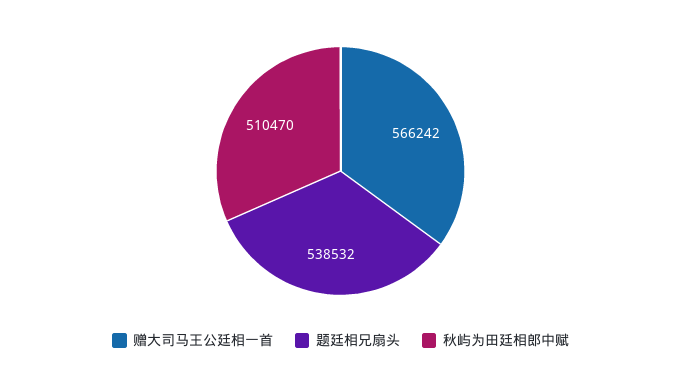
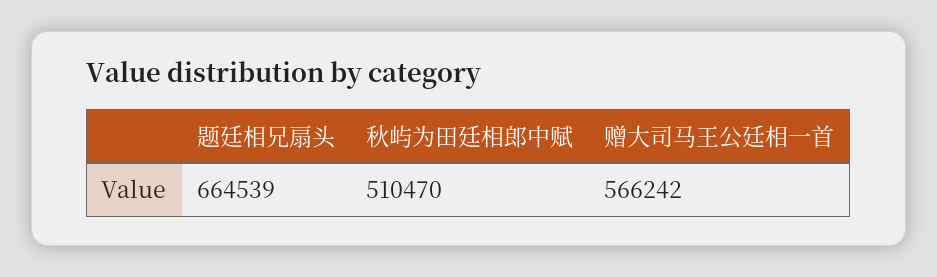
  {
    "赠大司马王公廷相一首": 566242,
-   "题廷相兄扇头": 538532,
+   "题廷相兄扇头": 664539,
    "秋屿为田廷相郎中赋": 510470
  }

